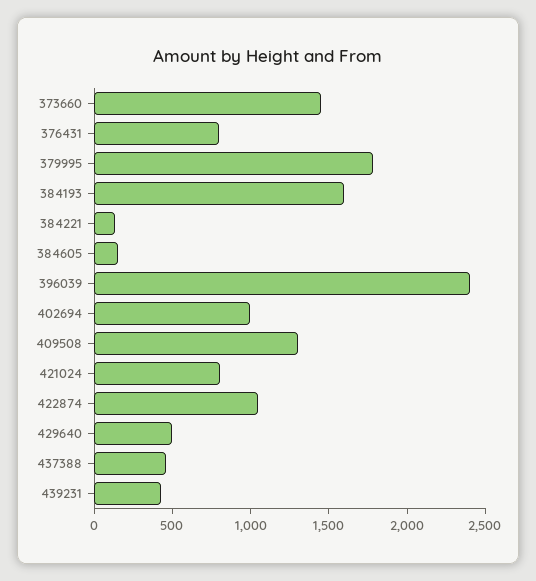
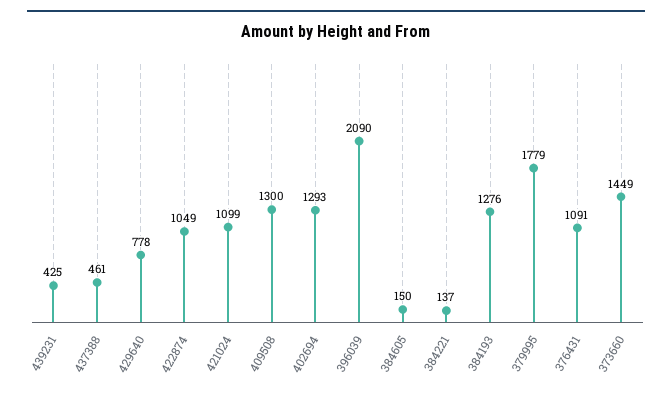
  {
    "373660": 1449,
-   "376431": 800,
+   "376431": 1091,
    "379995": 1779,
-   "384193": 1600,
+   "384193": 1276,
    "384221": 137,
    "384605": 150,
-   "396039": 2400,
+   "396039": 2090,
-   "402694": 1000,
+   "402694": 1293,
    "409508": 1300,
-   "421024": 800,
+   "421024": 1099,
    "422874": 1049,
-   "429640": 500,
+   "429640": 778,
    "437388": 461,
    "439231": 425
  }

